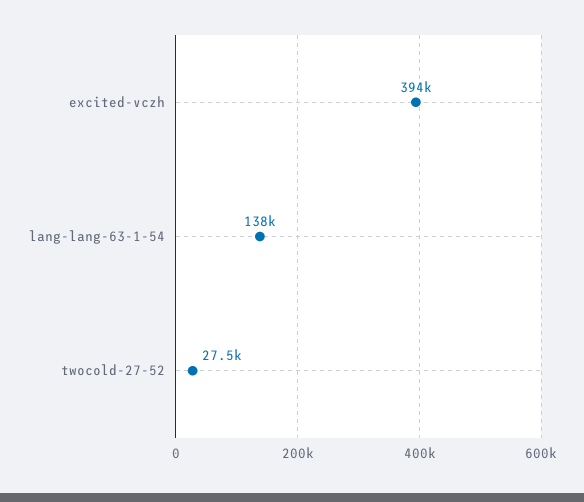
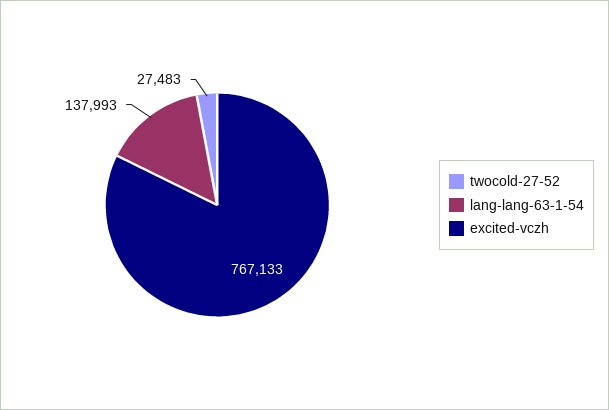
  {
-   "excited-vczh": 394000,
+   "excited-vczh": 767133,
    "lang-lang-63-1-54": 137993,
    "twocold-27-52": 27483
  }

